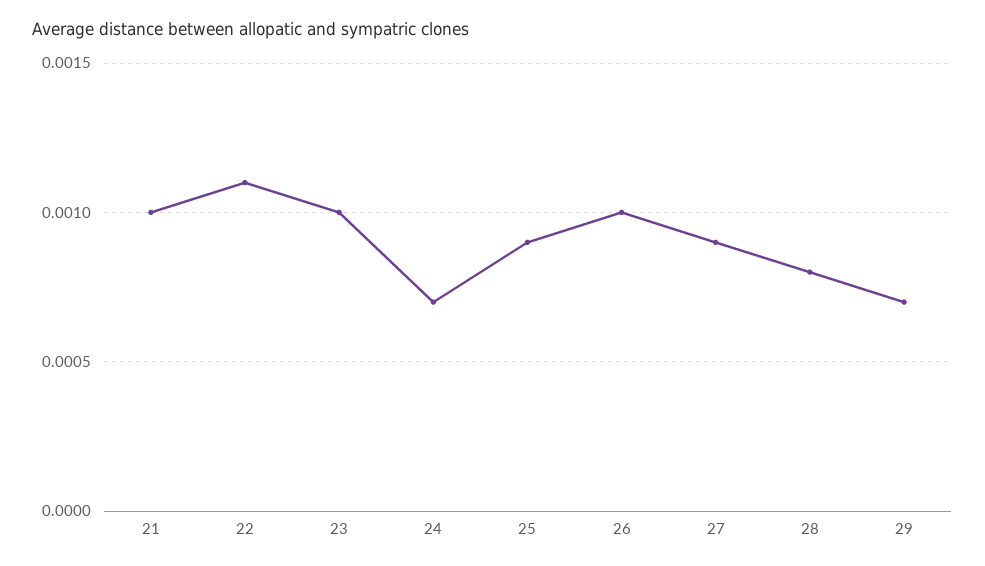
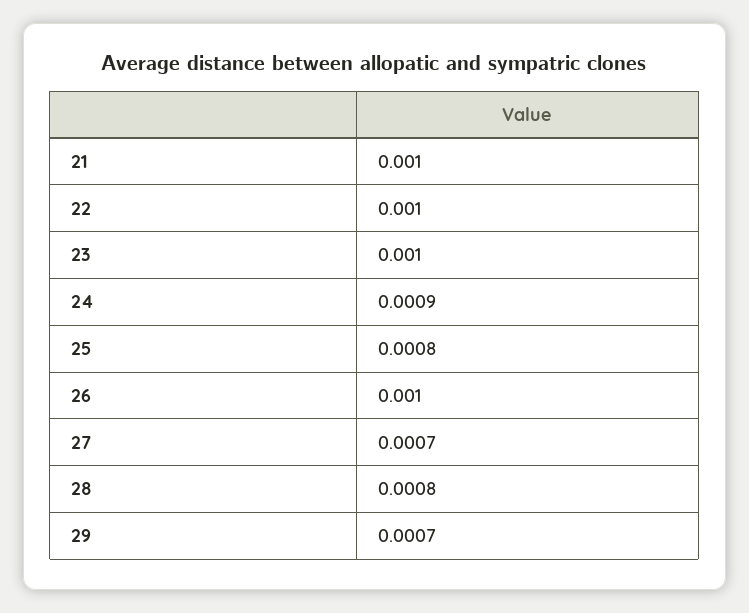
  {
    "21": 0.001,
-   "22": 0.0011,
+   "22": 0.001,
    "23": 0.001,
-   "24": 0.0007,
+   "24": 0.0009,
-   "25": 0.0009,
+   "25": 0.0008,
    "26": 0.001,
-   "27": 0.0009,
+   "27": 0.0007,
    "28": 0.0008,
    "29": 0.0007
  }

